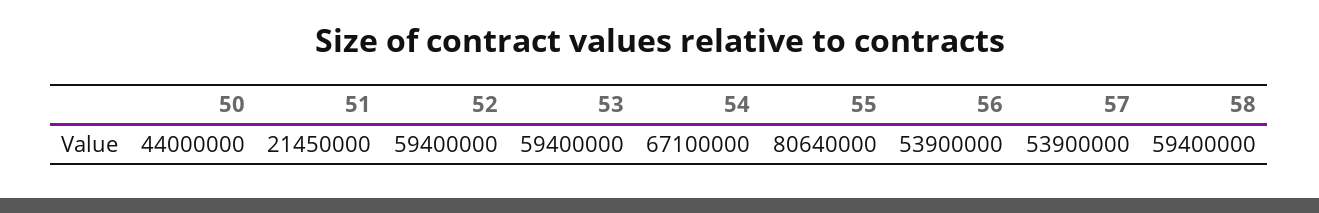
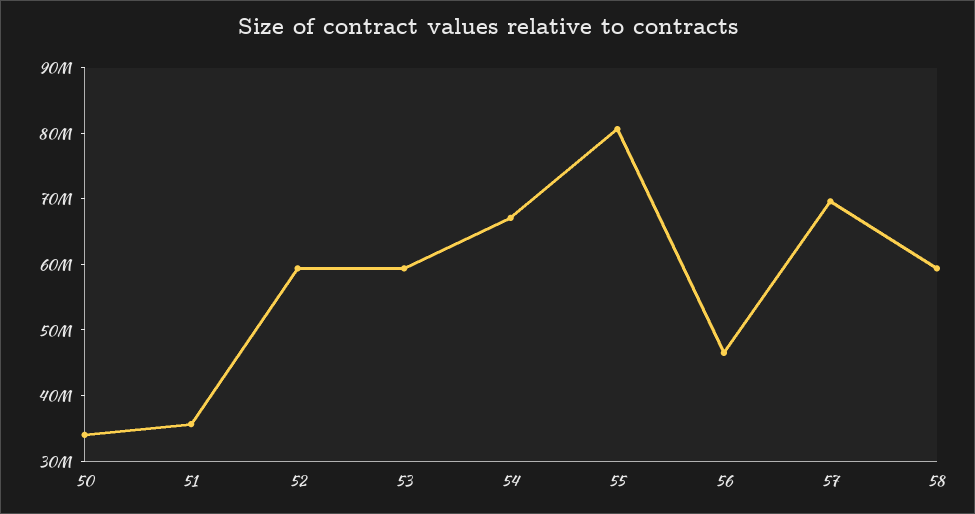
  {
-   "50": 44000000,
+   "50": 34000000,
-   "51": 21450000,
+   "51": 36000000,
    "52": 59400000,
    "53": 59400000,
    "54": 67100000,
    "55": 80640000,
-   "56": 53900000,
+   "56": 46000000,
-   "57": 53900000,
+   "57": 70000000,
    "58": 59400000
  }

